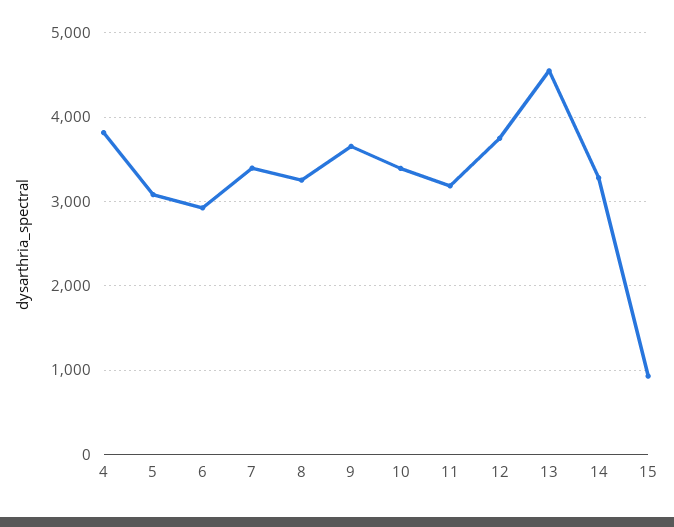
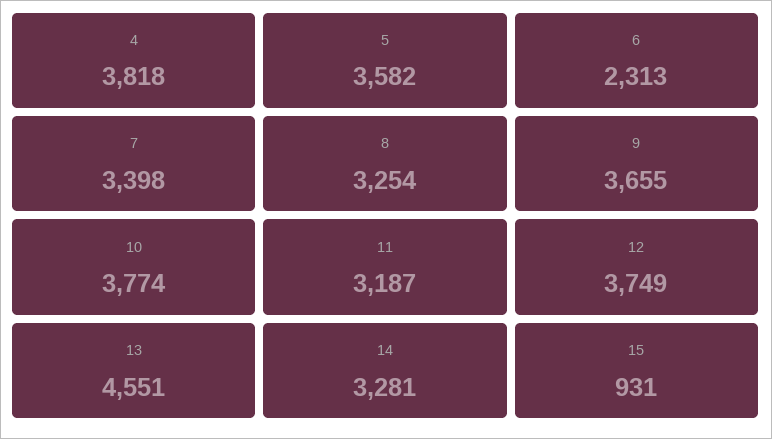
  {
    "4": 3818,
-   "5": 3100,
+   "5": 3582,
-   "6": 2900,
+   "6": 2313,
    "7": 3398,
    "8": 3254,
    "9": 3655,
-   "10": 3400,
+   "10": 3774,
    "11": 3187,
    "12": 3749,
    "13": 4551,
    "14": 3281,
    "15": 931
  }

